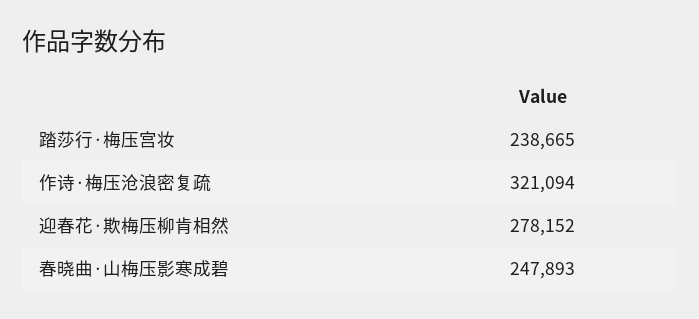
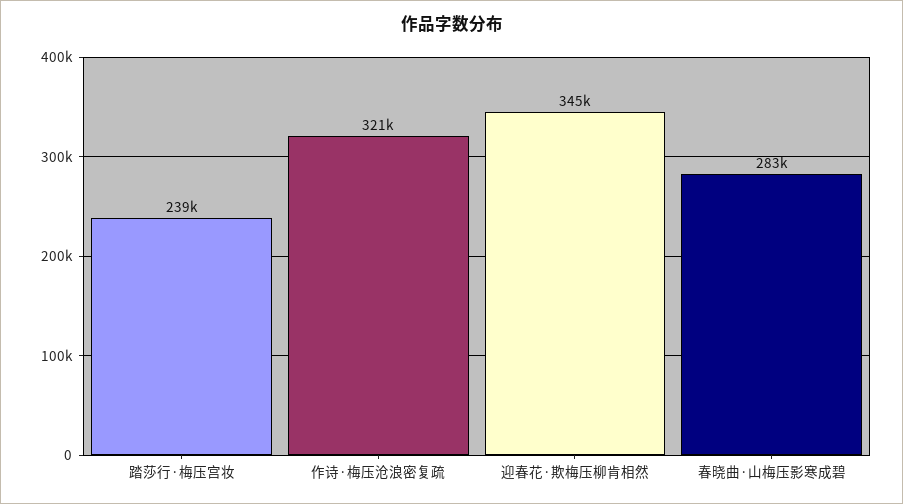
  {
    "踏莎行·梅压宫妆": 238665,
    "作诗·梅压沧浪密复疏": 321094,
-   "迎春花·欺梅压柳肯相然": 278152,
+   "迎春花·欺梅压柳肯相然": 345000,
-   "春晓曲·山梅压影寒成碧": 247893
+   "春晓曲·山梅压影寒成碧": 283000
  }

